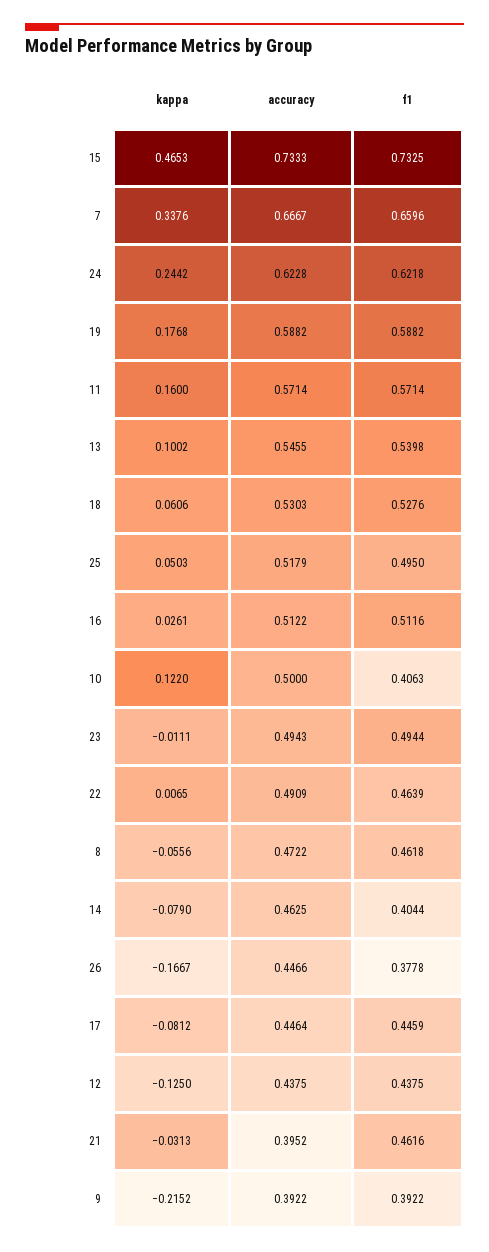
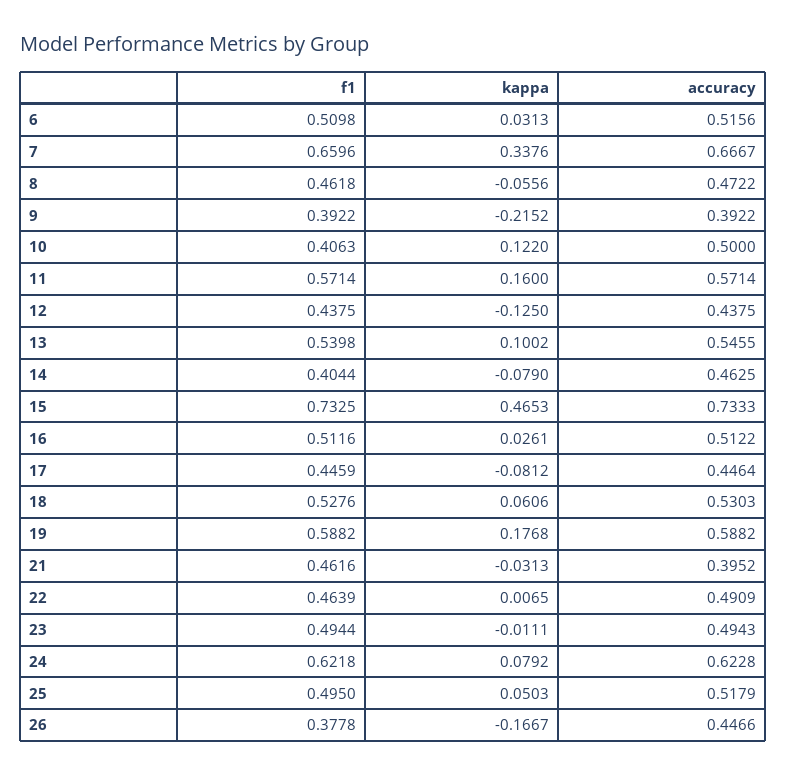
  {
    "kappa": {
      "15": 0.4653,
      "7": 0.3376,
-     "24": 0.2442,
+     "24": 0.0792,
      "19": 0.1768,
      "11": 0.16,
      "13": 0.1002,
      "18": 0.0606,
      "25": 0.0503,
      "16": 0.0261,
      "10": 0.122,
      "23": -0.0111,
      "22": 0.0065,
      "8": -0.0556,
      "14": -0.079,
      "26": -0.1667,
      "17": -0.0812,
      "12": -0.125,
      "21": -0.0313,
-     "9": -0.2152
+     "9": -0.2152,
+     "6": 0.0313
    },
    "accuracy": {
      "15": 0.7333,
      "7": 0.6667,
      "24": 0.6228,
      "19": 0.5882,
      "11": 0.5714,
      "13": 0.5455,
      "18": 0.5303,
      "25": 0.5179,
      "16": 0.5122,
      "10": 0.5,
      "23": 0.4943,
      "22": 0.4909,
      "8": 0.4722,
      "14": 0.4625,
      "26": 0.4466,
      "17": 0.4464,
      "12": 0.4375,
      "21": 0.3952,
-     "9": 0.3922
+     "9": 0.3922,
+     "6": 0.5156
    },
    "f1": {
      "15": 0.7325,
      "7": 0.6596,
      "24": 0.6218,
      "19": 0.5882,
      "11": 0.5714,
      "13": 0.5398,
      "18": 0.5276,
      "25": 0.495,
      "16": 0.5116,
      "10": 0.4063,
      "23": 0.4944,
      "22": 0.4639,
      "8": 0.4618,
      "14": 0.4044,
      "26": 0.3778,
      "17": 0.4459,
      "12": 0.4375,
      "21": 0.4616,
-     "9": 0.3922
+     "9": 0.3922,
+     "6": 0.5098
    }
  }

